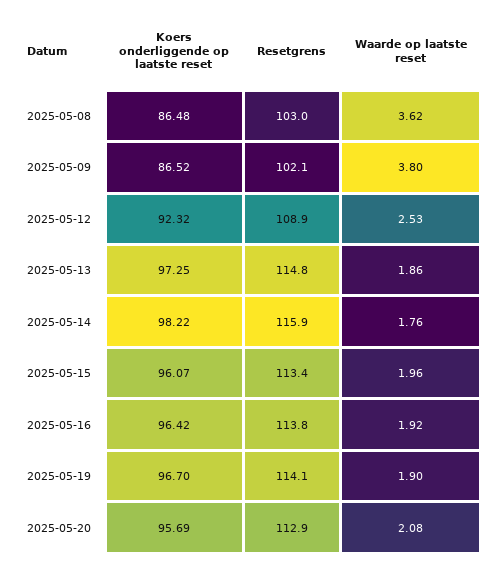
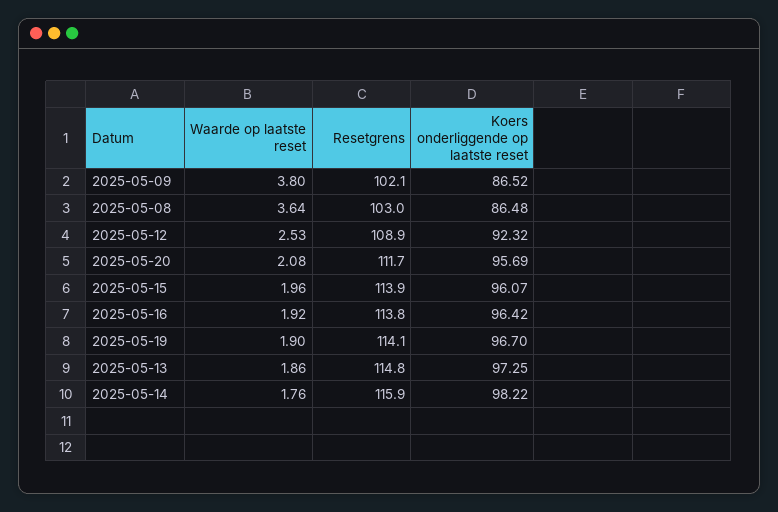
  {
    "Koers onderliggende op laatste reset": {
      "2025-05-08": 86.48,
      "2025-05-09": 86.52,
      "2025-05-12": 92.32,
      "2025-05-13": 97.25,
      "2025-05-14": 98.22,
      "2025-05-15": 96.07,
      "2025-05-16": 96.42,
      "2025-05-19": 96.7,
      "2025-05-20": 95.69
    },
    "Resetgrens": {
      "2025-05-08": 103,
      "2025-05-09": 102.1,
      "2025-05-12": 108.9,
      "2025-05-13": 114.8,
      "2025-05-14": 115.9,
-     "2025-05-15": 113.4,
+     "2025-05-15": 113.9,
      "2025-05-16": 113.8,
      "2025-05-19": 114.1,
-     "2025-05-20": 112.9
+     "2025-05-20": 111.7
    },
    "Waarde op laatste reset": {
-     "2025-05-08": 3.62,
+     "2025-05-08": 3.64,
      "2025-05-09": 3.8,
      "2025-05-12": 2.53,
      "2025-05-13": 1.86,
      "2025-05-14": 1.76,
      "2025-05-15": 1.96,
      "2025-05-16": 1.92,
      "2025-05-19": 1.9,
      "2025-05-20": 2.08
    }
  }

